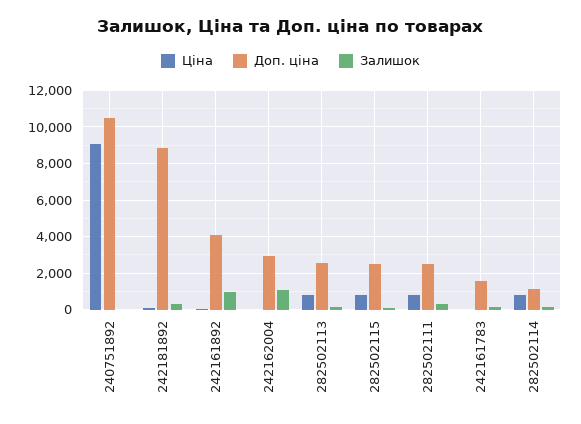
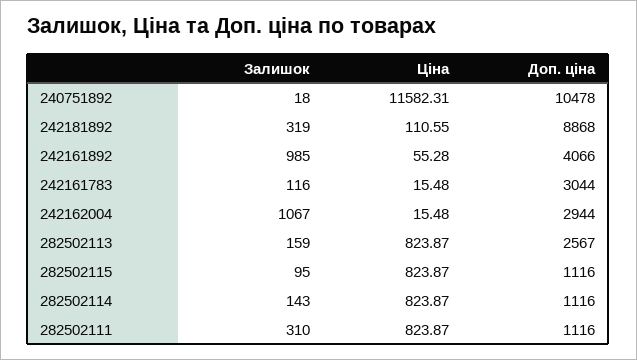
  {
    "Ціна": {
-     "240751892": 9000,
+     "240751892": 11582.31,
      "242181892": 110.55,
      "242161892": 55.28,
      "242162004": 15.48,
      "282502113": 823.87,
      "282502115": 823.87,
      "282502111": 823.87,
      "242161783": 15.48,
      "282502114": 823.87
    },
    "Доп. ціна": {
      "240751892": 10478,
      "242181892": 8868,
      "242161892": 4066,
      "242162004": 2944,
      "282502113": 2567,
-     "282502115": 2500,
+     "282502115": 1116,
-     "282502111": 2500,
+     "282502111": 1116,
-     "242161783": 1500,
+     "242161783": 3044,
      "282502114": 1116
    },
    "Залишок": {
      "240751892": 18,
      "242181892": 319,
      "242161892": 985,
      "242162004": 1067,
      "282502113": 159,
      "282502115": 95,
      "282502111": 310,
      "242161783": 116,
      "282502114": 143
    }
  }

